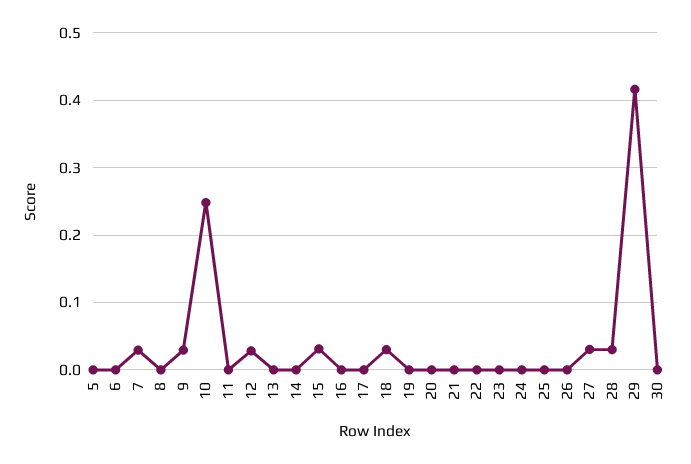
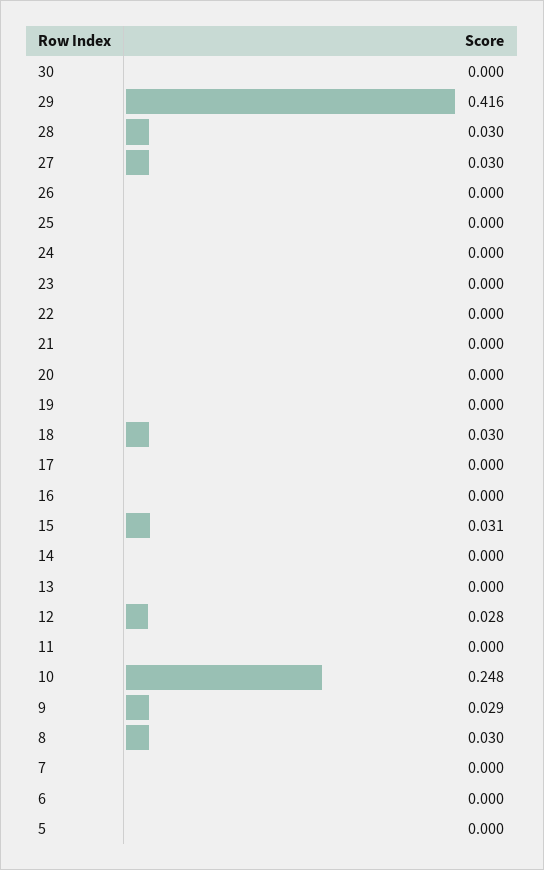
  {
    "5": 0,
    "6": 0,
-   "7": 0.03,
+   "7": 0,
-   "8": 0,
+   "8": 0.03,
    "9": 0.029,
    "10": 0.248,
    "11": 0,
    "12": 0.028,
    "13": 0,
    "14": 0,
    "15": 0.031,
    "16": 0,
    "17": 0,
    "18": 0.03,
    "19": 0,
    "20": 0,
    "21": 0,
    "22": 0,
    "23": 0,
    "24": 0,
    "25": 0,
    "26": 0,
    "27": 0.03,
    "28": 0.03,
    "29": 0.416,
    "30": 0
  }

